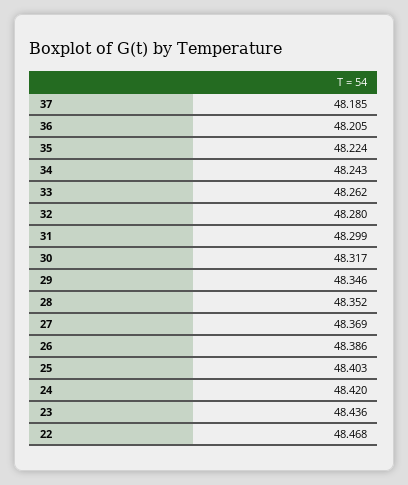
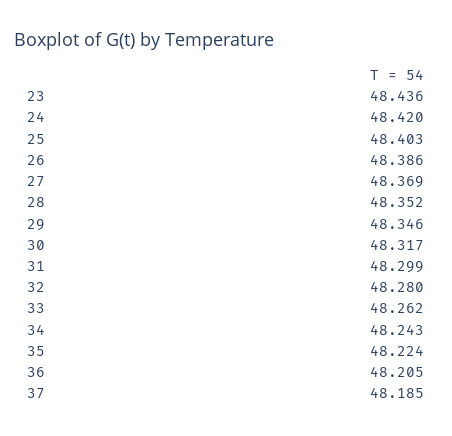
  {
    "37": 48.185,
    "36": 48.205,
    "35": 48.224,
    "34": 48.243,
    "33": 48.262,
    "32": 48.28,
    "31": 48.299,
    "30": 48.317,
    "29": 48.346,
    "28": 48.352,
    "27": 48.369,
    "26": 48.386,
    "25": 48.403,
    "24": 48.42,
-   "23": 48.436,
+   "23": 48.436
-   "22": 48.468
  }

